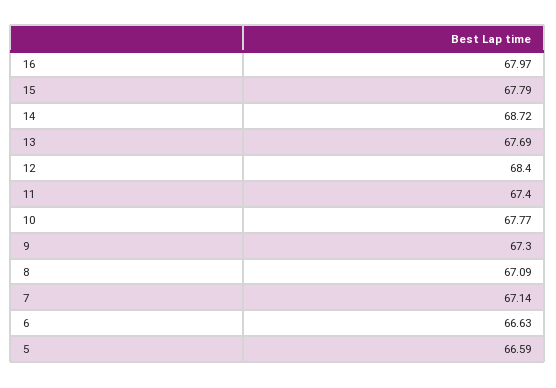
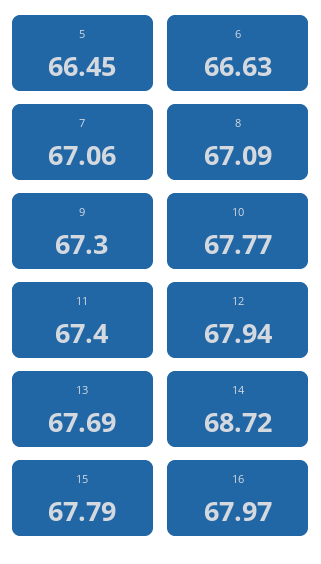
  {
    "16": 67.97,
    "15": 67.79,
    "14": 68.72,
    "13": 67.69,
-   "12": 68.4,
+   "12": 67.94,
    "11": 67.4,
    "10": 67.77,
    "9": 67.3,
    "8": 67.09,
-   "7": 67.14,
+   "7": 67.06,
    "6": 66.63,
-   "5": 66.59
+   "5": 66.45
  }

